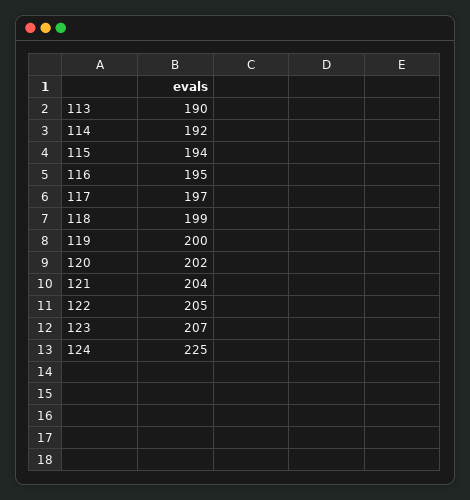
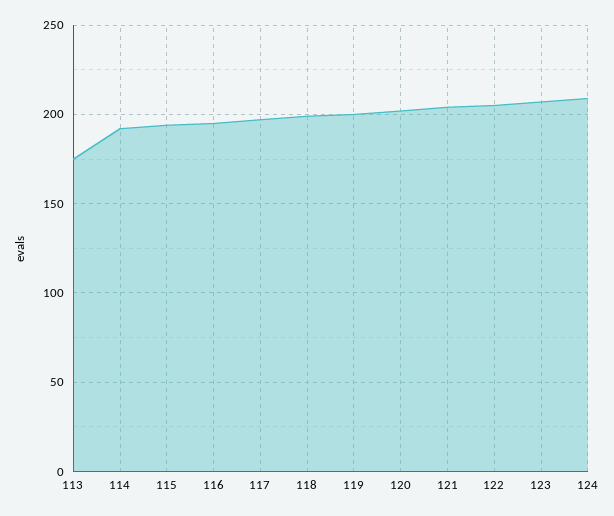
  {
-   "113": 190,
+   "113": 175,
    "114": 192,
    "115": 194,
    "116": 195,
    "117": 197,
    "118": 199,
    "119": 200,
    "120": 202,
    "121": 204,
    "122": 205,
    "123": 207,
-   "124": 225
+   "124": 210
  }

